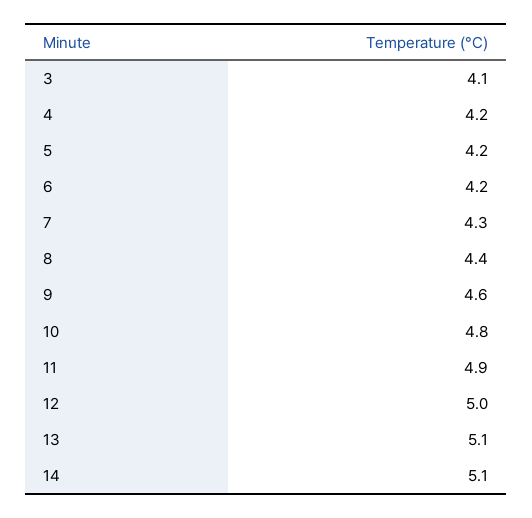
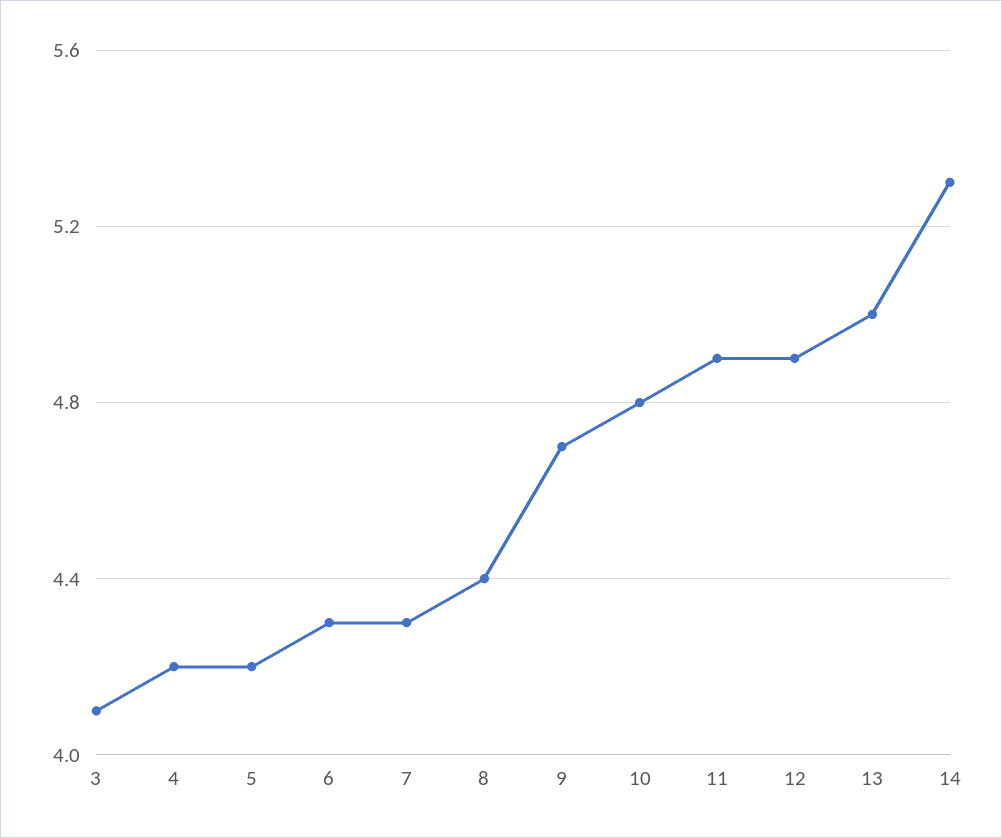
  {
    "3": 4.1,
    "4": 4.2,
    "5": 4.2,
-   "6": 4.2,
+   "6": 4.3,
    "7": 4.3,
    "8": 4.4,
-   "9": 4.6,
+   "9": 4.7,
    "10": 4.8,
    "11": 4.9,
-   "12": 5,
+   "12": 4.9,
-   "13": 5.1,
+   "13": 5,
-   "14": 5.1
+   "14": 5.3
  }

